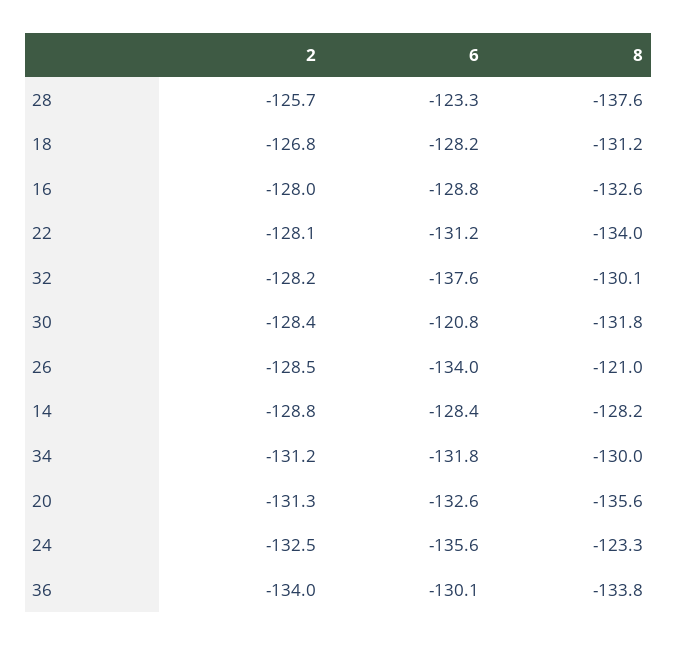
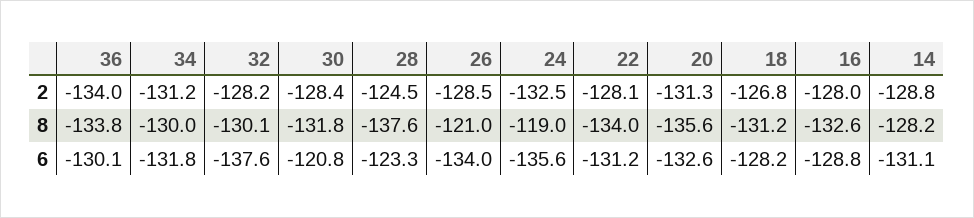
  {
    "2": {
-     "28": -125.7,
+     "28": -124.5,
      "18": -126.8,
      "16": -128,
      "22": -128.1,
      "32": -128.2,
      "30": -128.4,
      "26": -128.5,
      "14": -128.8,
      "34": -131.2,
      "20": -131.3,
      "24": -132.5,
      "36": -134
    },
    "6": {
      "28": -123.3,
      "18": -128.2,
      "16": -128.8,
      "22": -131.2,
      "32": -137.6,
      "30": -120.8,
      "26": -134,
-     "14": -128.4,
+     "14": -131.1,
      "34": -131.8,
      "20": -132.6,
      "24": -135.6,
      "36": -130.1
    },
    "8": {
      "28": -137.6,
      "18": -131.2,
      "16": -132.6,
      "22": -134,
      "32": -130.1,
      "30": -131.8,
      "26": -121,
      "14": -128.2,
      "34": -130,
      "20": -135.6,
-     "24": -123.3,
+     "24": -119,
      "36": -133.8
    }
  }

